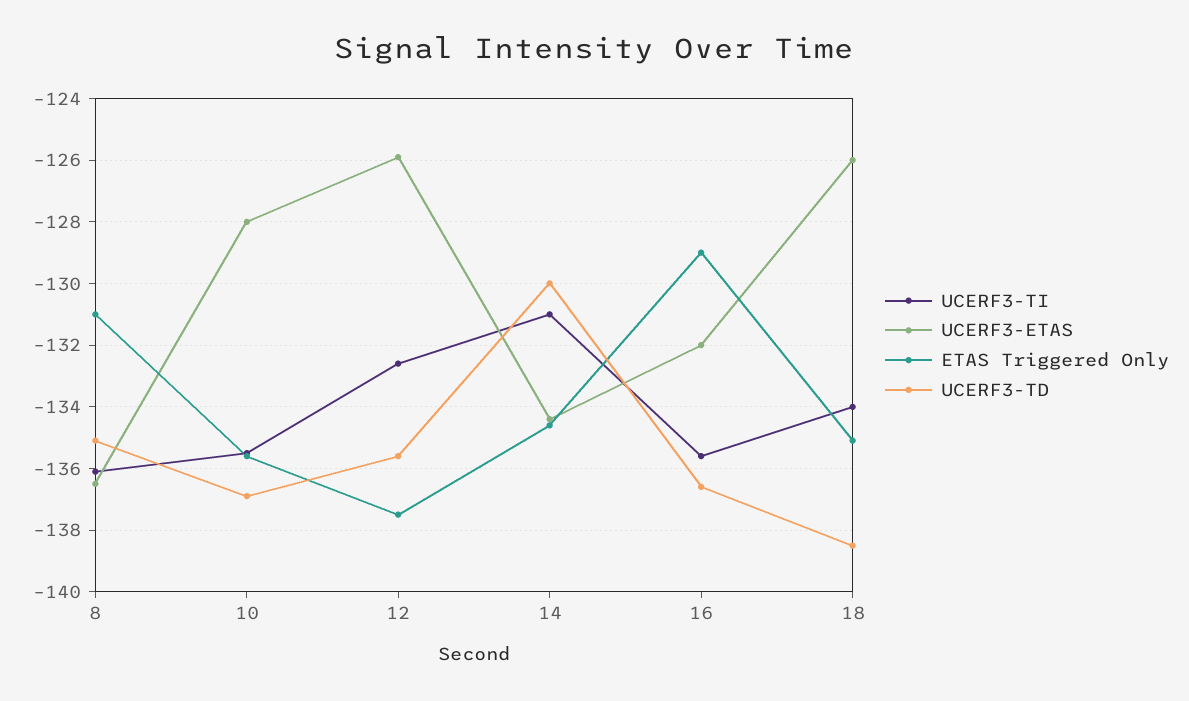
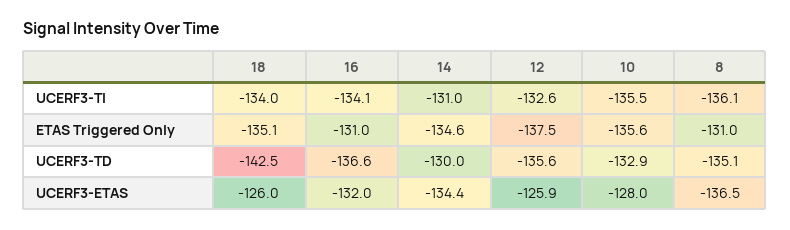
  {
    "UCERF3-TI": {
      "8": -136.1,
      "10": -135.5,
      "12": -132.6,
      "14": -131,
-     "16": -135.5,
+     "16": -134.1,
      "18": -134
    },
    "UCERF3-ETAS": {
      "8": -136.5,
      "10": -128,
      "12": -125.9,
      "14": -134.4,
      "16": -132,
      "18": -126
    },
    "ETAS Triggered Only": {
      "8": -131,
      "10": -135.6,
      "12": -137.5,
      "14": -134.6,
-     "16": -129,
+     "16": -131,
      "18": -135.1
    },
    "UCERF3-TD": {
      "8": -135.1,
-     "10": -137,
+     "10": -132.9,
      "12": -135.6,
      "14": -130,
      "16": -136.6,
-     "18": -138.5
+     "18": -142.5
    }
  }

